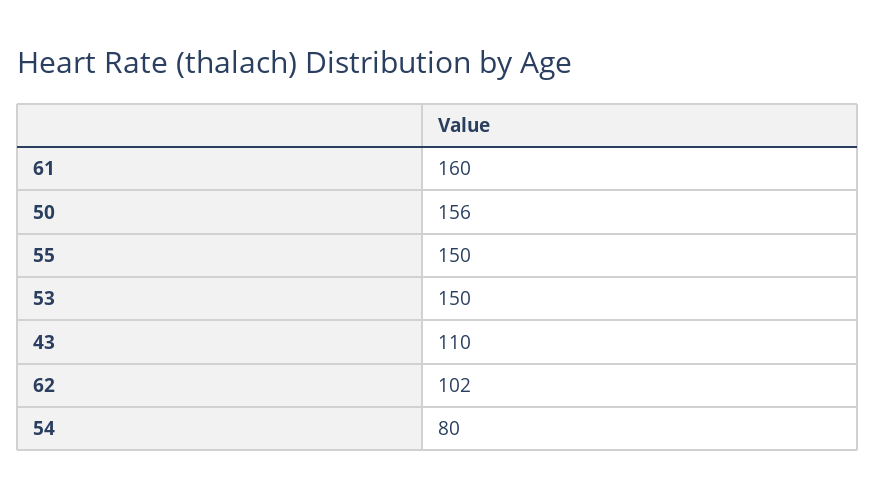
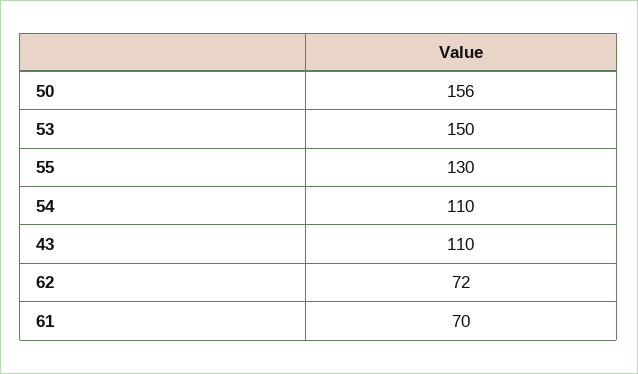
  {
-   "61": 160,
+   "61": 70,
    "50": 156,
-   "55": 150,
+   "55": 130,
    "53": 150,
    "43": 110,
-   "62": 102,
+   "62": 72,
-   "54": 80
+   "54": 110
  }

